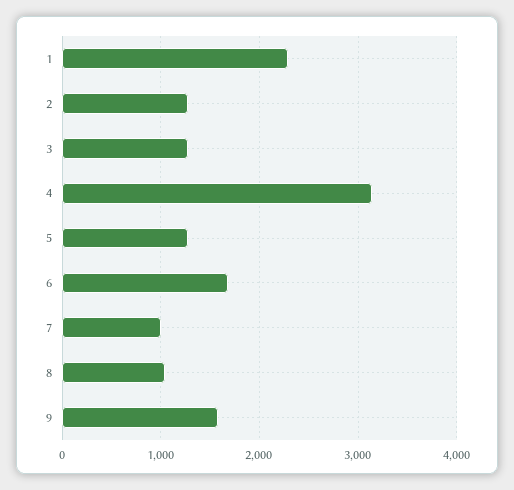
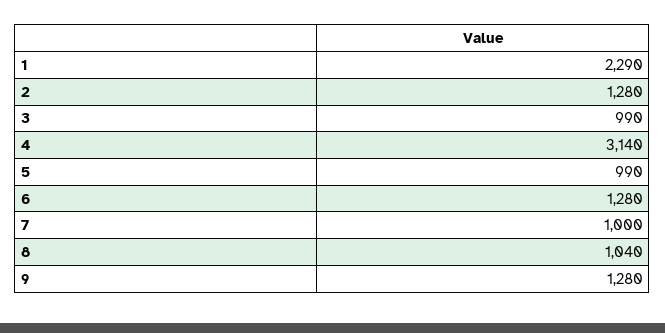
  {
    "1": 2290,
    "2": 1280,
-   "3": 1300,
+   "3": 990,
    "4": 3140,
-   "5": 1300,
+   "5": 990,
-   "6": 1700,
+   "6": 1280,
    "7": 1000,
    "8": 1040,
-   "9": 1600
+   "9": 1280
  }

